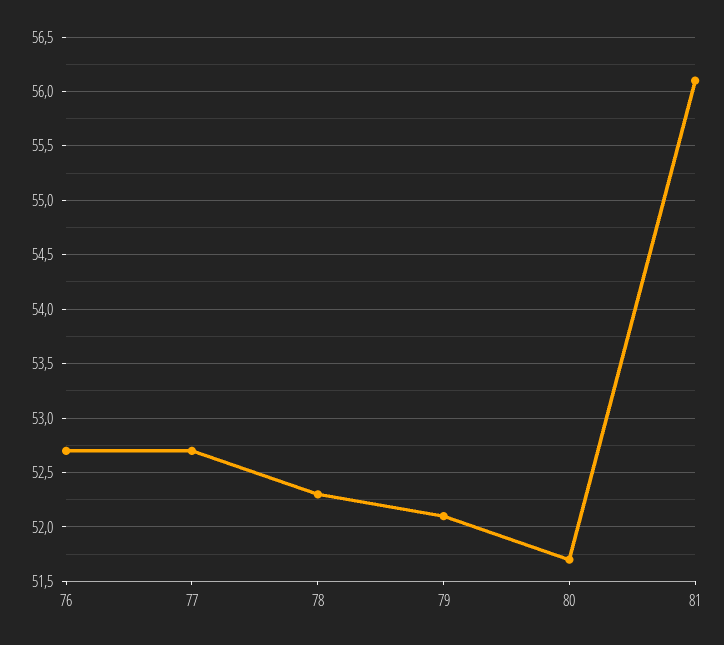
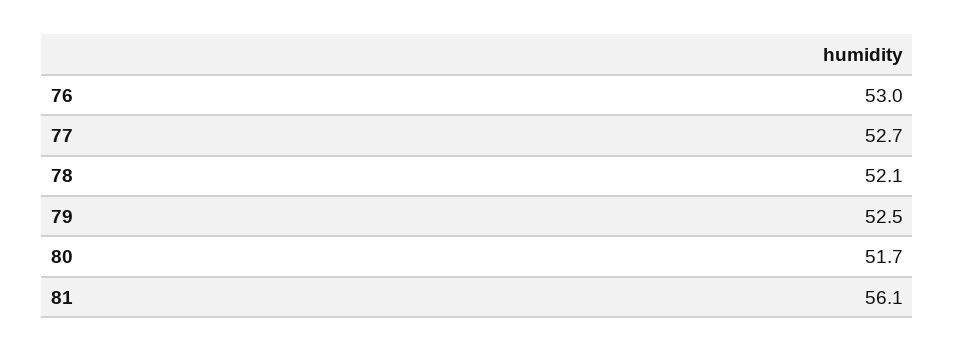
  {
-   "76": 52.7,
+   "76": 53,
    "77": 52.7,
-   "78": 52.3,
+   "78": 52.1,
-   "79": 52.1,
+   "79": 52.5,
    "80": 51.7,
    "81": 56.1
  }

